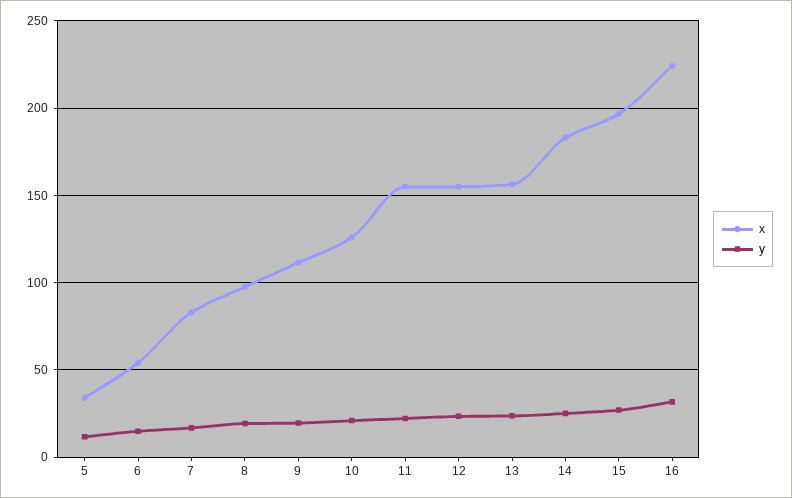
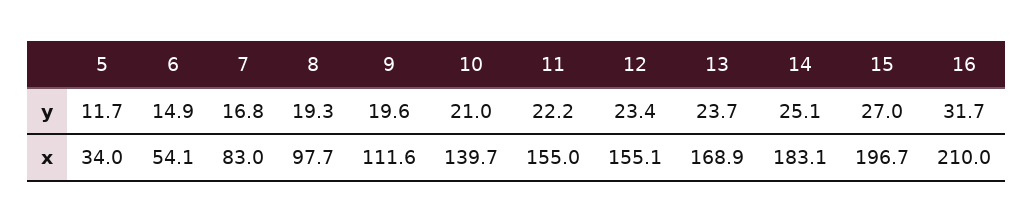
  {
    "x": {
      "5": 34,
      "6": 54.1,
      "7": 83,
      "8": 97.7,
      "9": 111.6,
-     "10": 125,
+     "10": 139.7,
      "11": 155,
      "12": 155.1,
-     "13": 155,
+     "13": 168.9,
      "14": 183.1,
      "15": 196.7,
-     "16": 225
+     "16": 210
    },
    "y": {
      "5": 11.7,
      "6": 14.9,
      "7": 16.8,
      "8": 19.3,
      "9": 19.6,
      "10": 21,
      "11": 22.2,
      "12": 23.4,
      "13": 23.7,
      "14": 25.1,
      "15": 27,
      "16": 31.7
    }
  }

